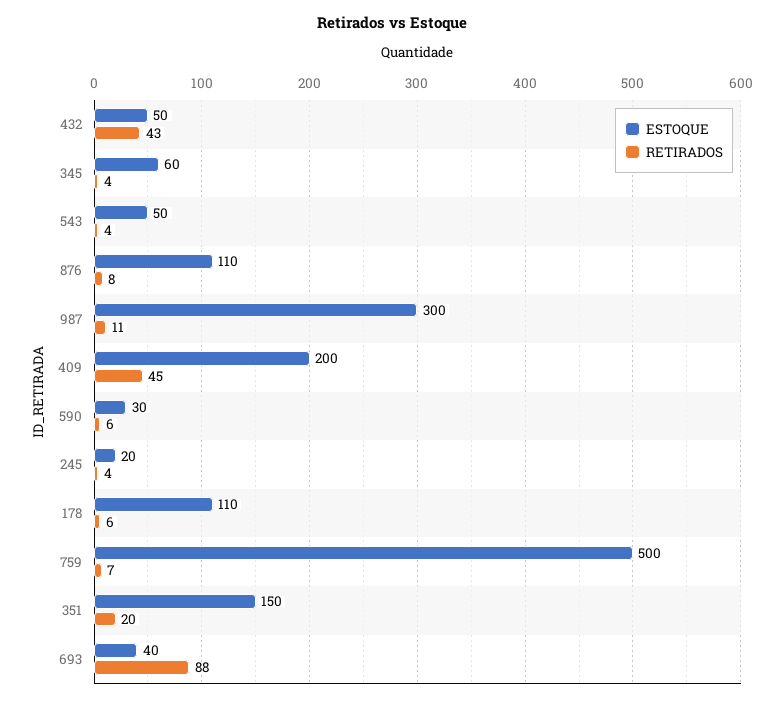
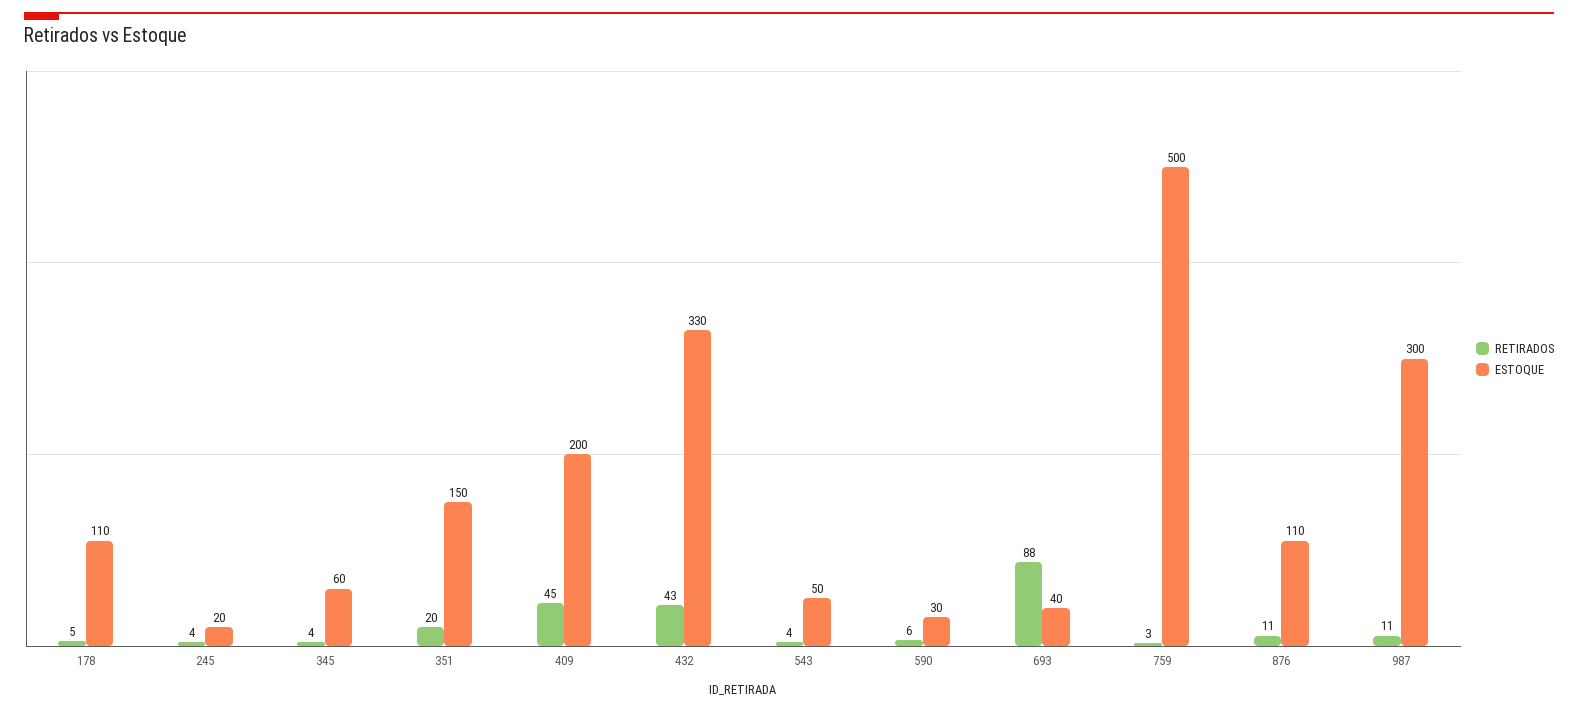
  {
    "ESTOQUE": {
-     "432": 50,
+     "432": 330,
      "345": 60,
      "543": 50,
      "876": 110,
      "987": 300,
      "409": 200,
      "590": 30,
      "245": 20,
      "178": 110,
      "759": 500,
      "351": 150,
      "693": 40
    },
    "RETIRADOS": {
      "432": 43,
      "345": 4,
      "543": 4,
-     "876": 8,
+     "876": 11,
      "987": 11,
      "409": 45,
      "590": 6,
      "245": 4,
-     "178": 6,
+     "178": 5,
-     "759": 7,
+     "759": 3,
      "351": 20,
      "693": 88
    }
  }

